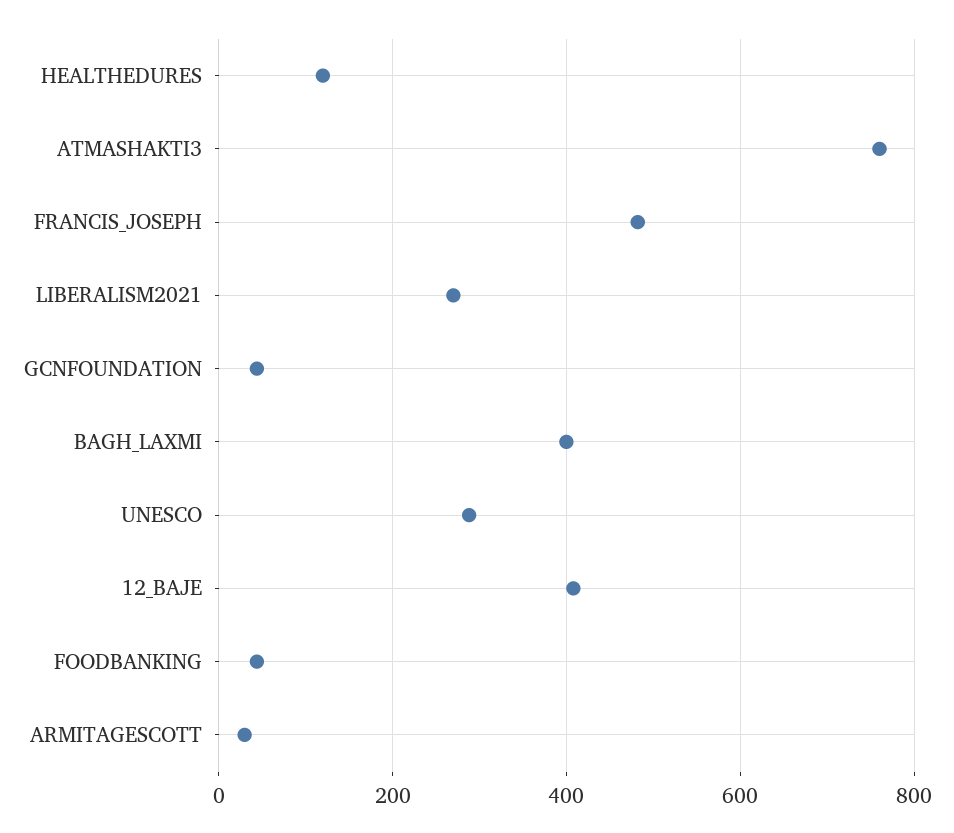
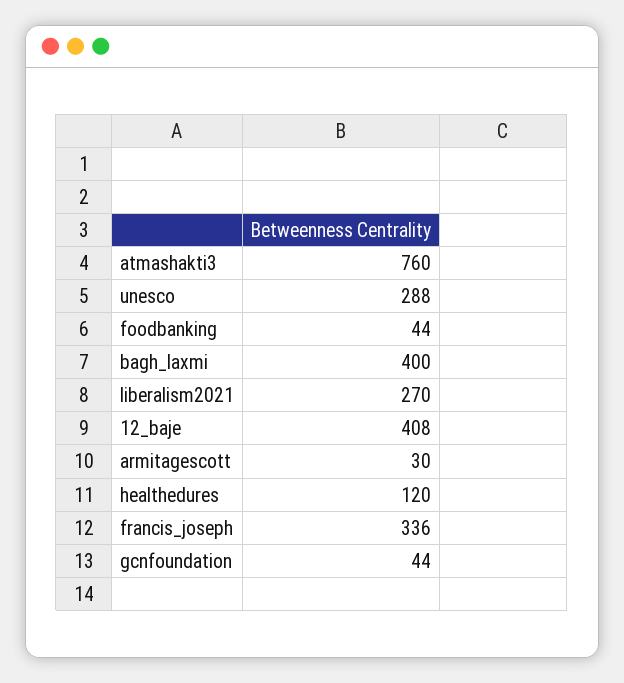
  {
    "HEALTHEDURES": 120,
    "ATMASHAKTI3": 760,
-   "FRANCIS_JOSEPH": 480,
+   "FRANCIS_JOSEPH": 336,
    "LIBERALISM2021": 270,
    "GCNFOUNDATION": 44,
    "BAGH_LAXMI": 400,
    "UNESCO": 288,
    "12_BAJE": 408,
    "FOODBANKING": 44,
    "ARMITAGESCOTT": 30
  }

